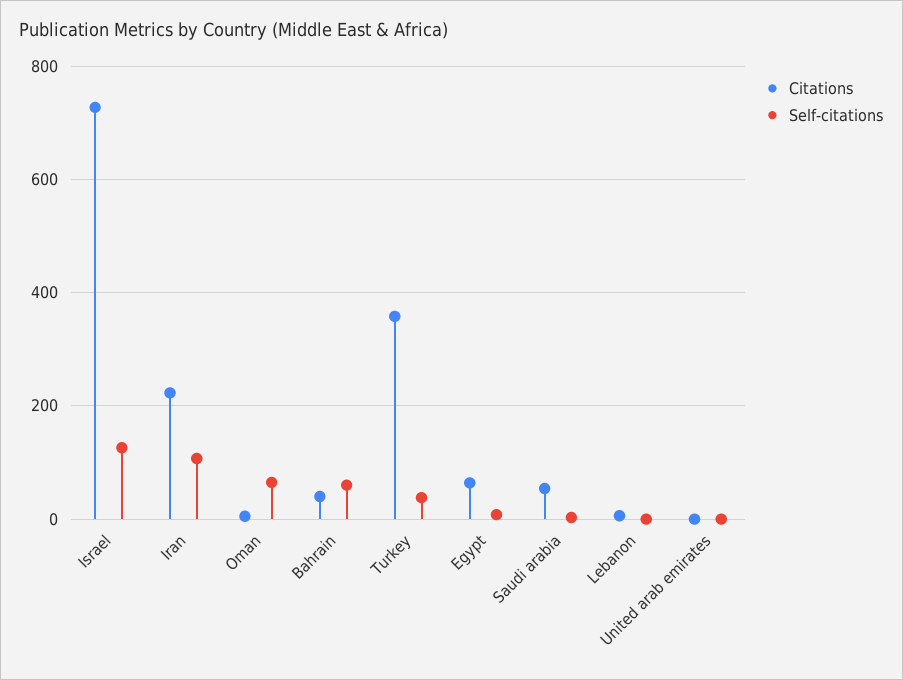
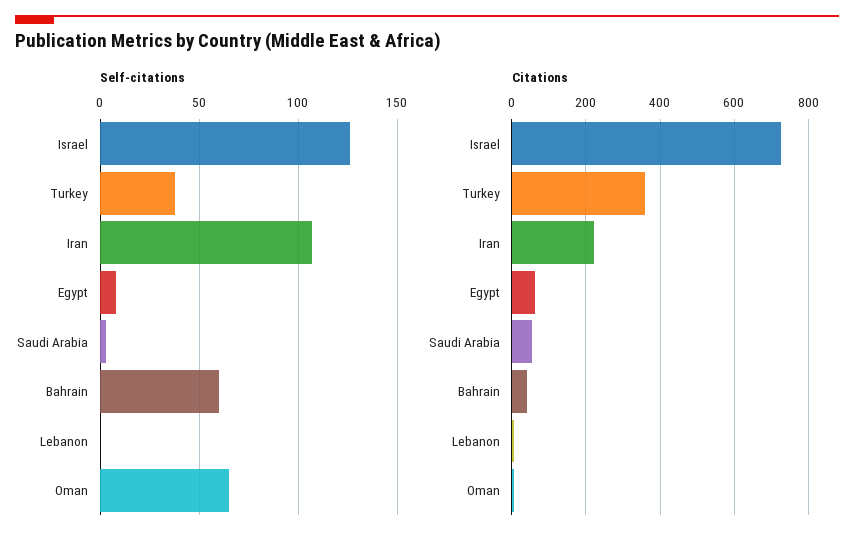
  {
    "Citations": {
      "Israel": 720,
      "Iran": 220,
      "Oman": 0,
      "Bahrain": 40,
      "Turkey": 360,
      "Egypt": 60,
      "Saudi arabia": 60,
-     "Lebanon": 0,
+     "Lebanon": 0
-     "United arab emirates": 0
    },
    "Self-citations": {
      "Israel": 125,
      "Iran": 105,
      "Oman": 65,
      "Bahrain": 60,
      "Turkey": 40,
      "Egypt": 10,
      "Saudi arabia": 5,
-     "Lebanon": 0,
+     "Lebanon": 0
-     "United arab emirates": 0
    }
  }

